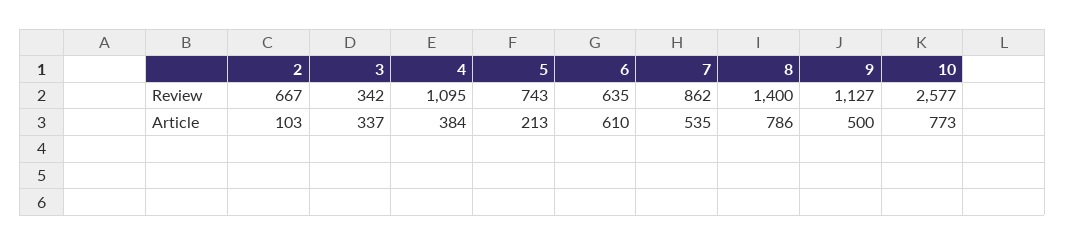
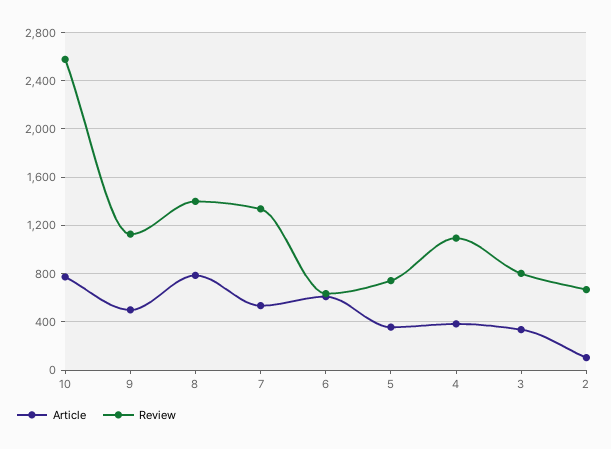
  {
    "Review": {
      "2": 667,
-     "3": 342,
+     "3": 800,
      "4": 1095,
      "5": 743,
      "6": 635,
-     "7": 862,
+     "7": 1350,
      "8": 1400,
      "9": 1127,
      "10": 2577
    },
    "Article": {
      "2": 103,
      "3": 337,
      "4": 384,
-     "5": 213,
+     "5": 350,
      "6": 610,
      "7": 535,
      "8": 786,
      "9": 500,
      "10": 773
    }
  }

